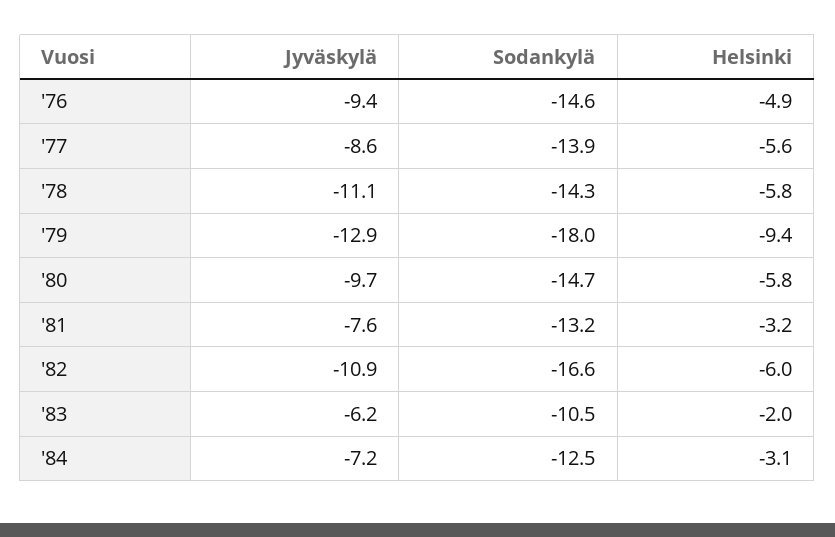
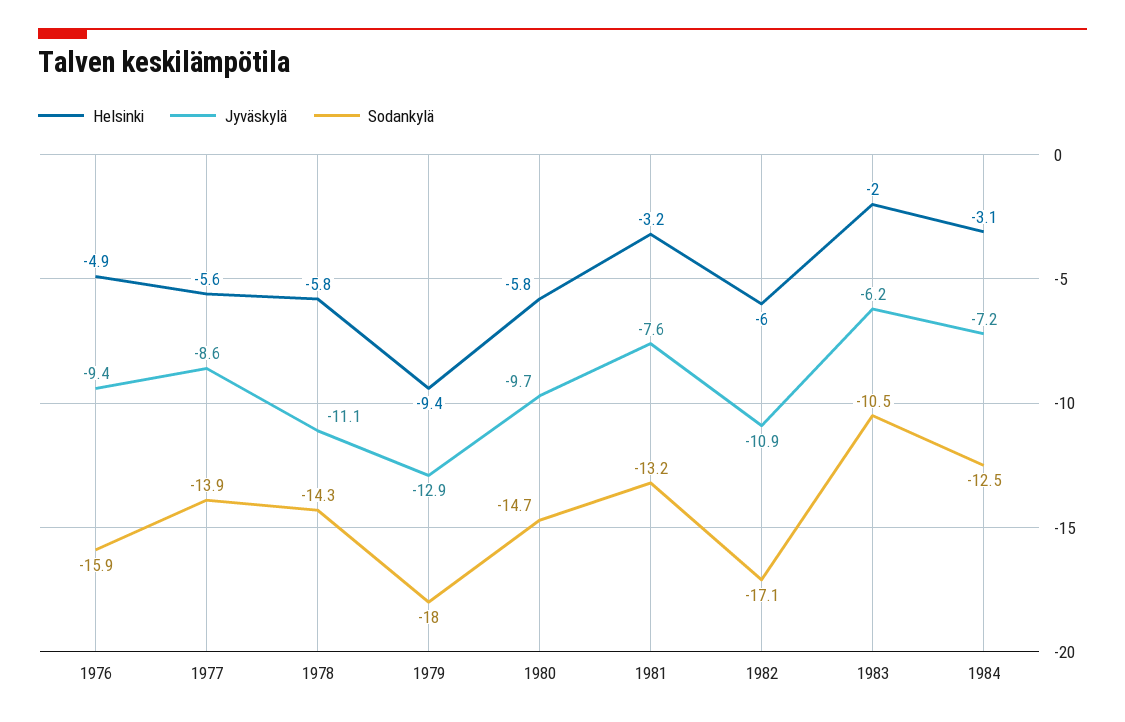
  {
    "Jyväskylä": {
      "'76": -9.4,
      "'77": -8.6,
      "'78": -11.1,
      "'79": -12.9,
      "'80": -9.7,
      "'81": -7.6,
      "'82": -10.9,
      "'83": -6.2,
      "'84": -7.2
    },
    "Sodankylä": {
-     "'76": -14.6,
+     "'76": -15.9,
      "'77": -13.9,
      "'78": -14.3,
      "'79": -18,
      "'80": -14.7,
      "'81": -13.2,
-     "'82": -16.6,
+     "'82": -17.1,
      "'83": -10.5,
      "'84": -12.5
    },
    "Helsinki": {
      "'76": -4.9,
      "'77": -5.6,
      "'78": -5.8,
      "'79": -9.4,
      "'80": -5.8,
      "'81": -3.2,
      "'82": -6,
      "'83": -2,
      "'84": -3.1
    }
  }

